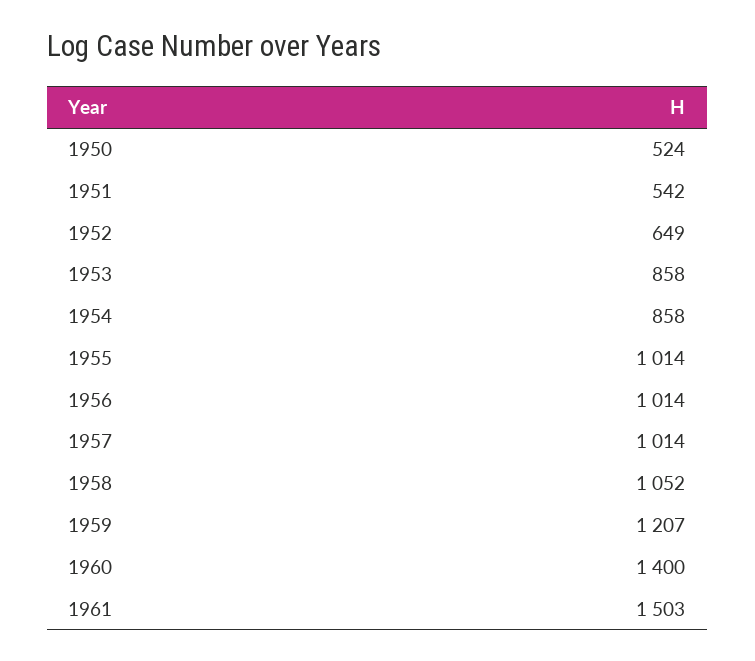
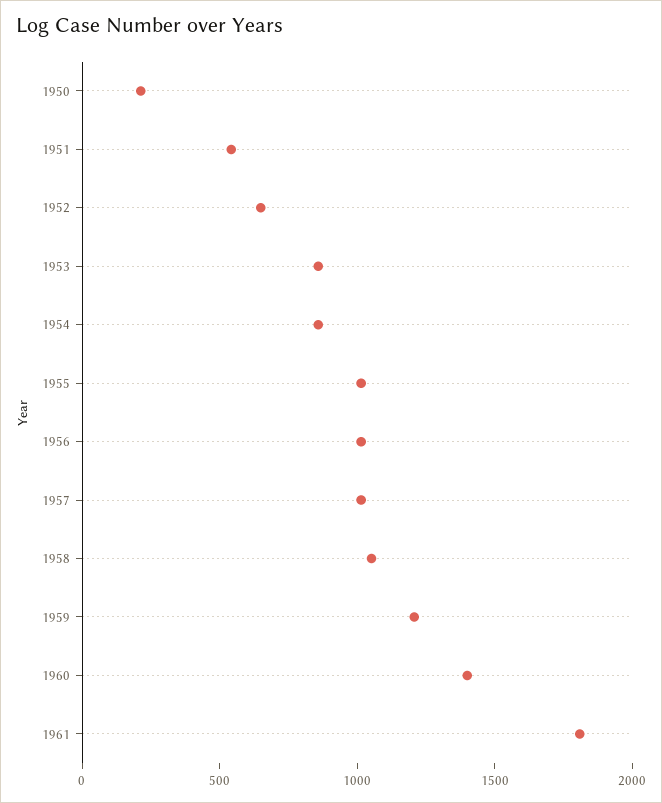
  {
-   "1950": 524,
+   "1950": 200,
    "1951": 542,
    "1952": 649,
    "1953": 858,
    "1954": 858,
    "1955": 1014,
    "1956": 1014,
    "1957": 1014,
    "1958": 1052,
    "1959": 1207,
    "1960": 1400,
-   "1961": 1503
+   "1961": 1800
  }

